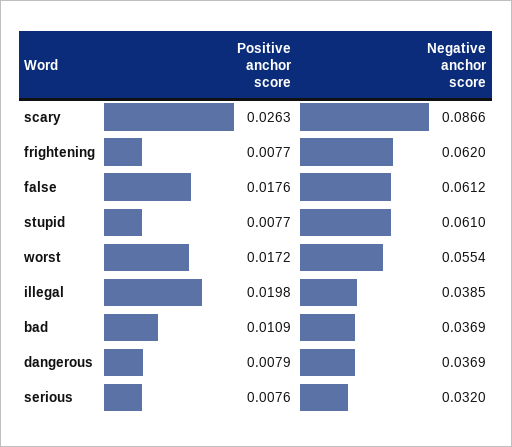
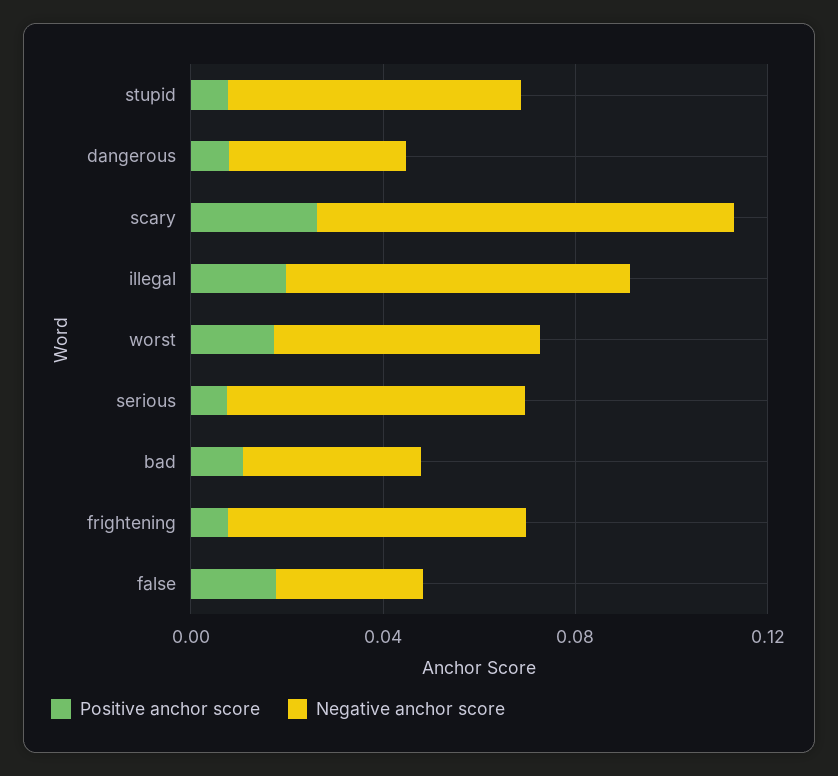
  {
    "Positive anchor score": {
      "scary": 0.0263,
      "frightening": 0.0077,
      "false": 0.0176,
      "stupid": 0.0077,
      "worst": 0.0172,
      "illegal": 0.0198,
      "bad": 0.0109,
      "dangerous": 0.0079,
      "serious": 0.0076
    },
    "Negative anchor score": {
      "scary": 0.0866,
      "frightening": 0.062,
-     "false": 0.0612,
+     "false": 0.03,
      "stupid": 0.061,
      "worst": 0.0554,
-     "illegal": 0.0385,
+     "illegal": 0.07,
      "bad": 0.0369,
      "dangerous": 0.0369,
-     "serious": 0.032
+     "serious": 0.06
    }
  }

